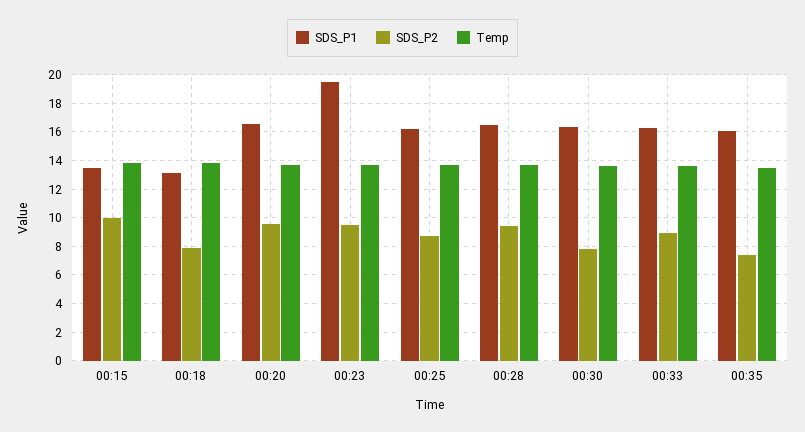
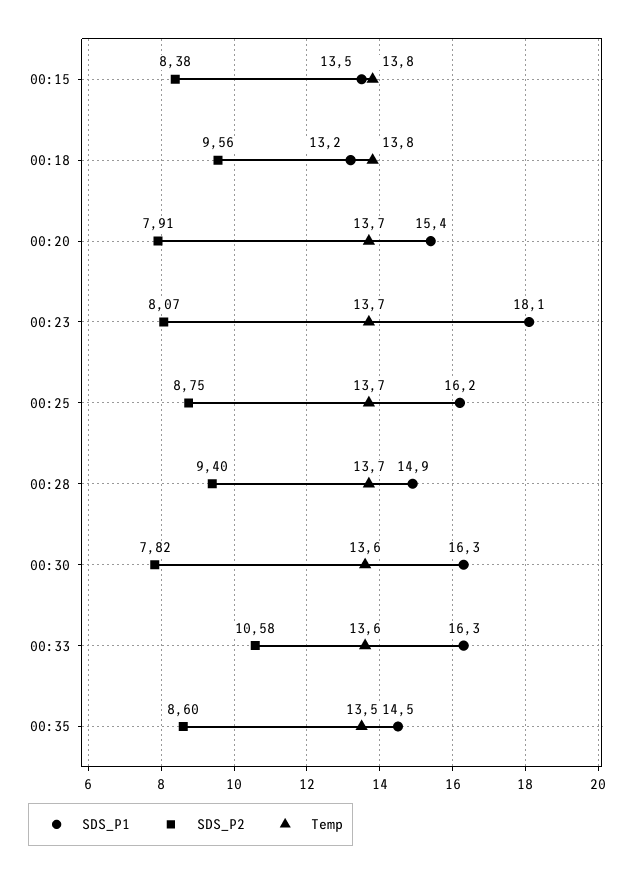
  {
    "SDS_P1": {
      "00:15": 13.5,
      "00:18": 13.2,
-     "00:20": 16.5,
+     "00:20": 15.4,
-     "00:23": 19.5,
+     "00:23": 18.1,
      "00:25": 16.2,
-     "00:28": 16.5,
+     "00:28": 14.9,
      "00:30": 16.3,
      "00:33": 16.3,
-     "00:35": 16
+     "00:35": 14.5
    },
    "SDS_P2": {
-     "00:15": 10,
+     "00:15": 8.38,
-     "00:18": 8,
+     "00:18": 9.56,
-     "00:20": 9.5,
+     "00:20": 7.91,
-     "00:23": 9.5,
+     "00:23": 8.07,
      "00:25": 8.75,
      "00:28": 9.4,
      "00:30": 7.82,
-     "00:33": 9,
+     "00:33": 10.58,
-     "00:35": 7.5
+     "00:35": 8.6
    },
    "Temp": {
      "00:15": 13.8,
      "00:18": 13.8,
      "00:20": 13.7,
      "00:23": 13.7,
      "00:25": 13.7,
      "00:28": 13.7,
      "00:30": 13.6,
      "00:33": 13.6,
      "00:35": 13.5
    }
  }

